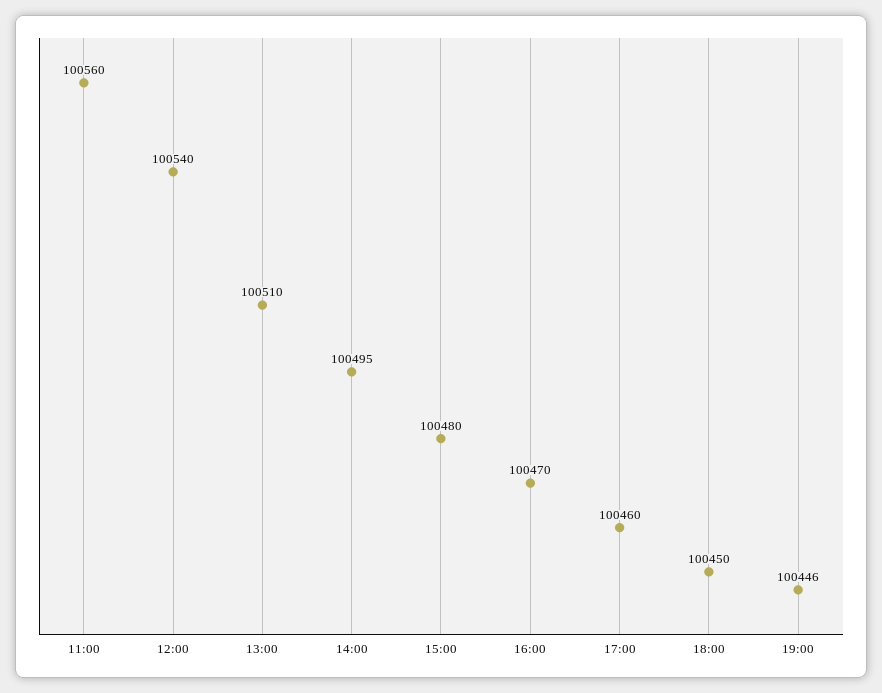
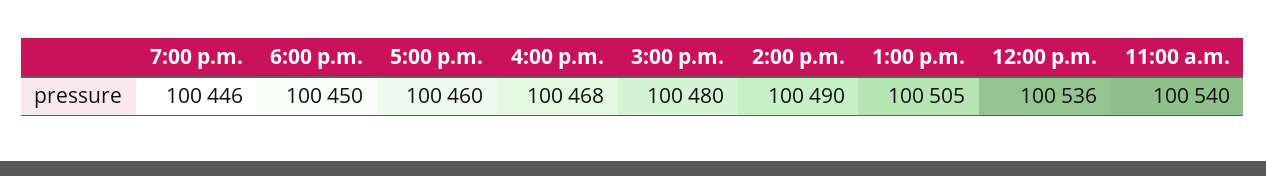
  {
-   "11:00": 100560,
+   "11:00": 100540,
-   "12:00": 100540,
+   "12:00": 100536,
-   "13:00": 100510,
+   "13:00": 100505,
-   "14:00": 100495,
+   "14:00": 100490,
    "15:00": 100480,
-   "16:00": 100470,
+   "16:00": 100468,
    "17:00": 100460,
    "18:00": 100450,
    "19:00": 100446
  }

